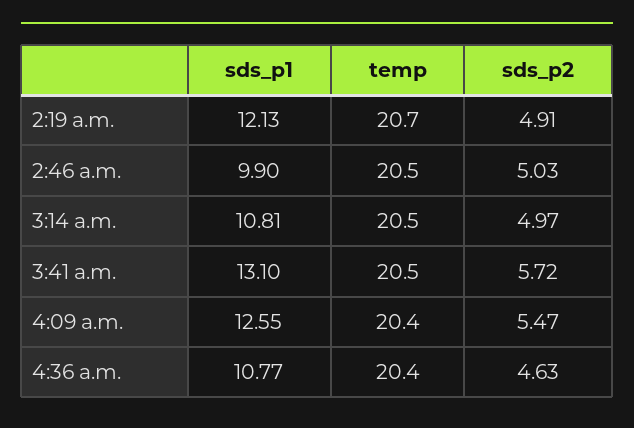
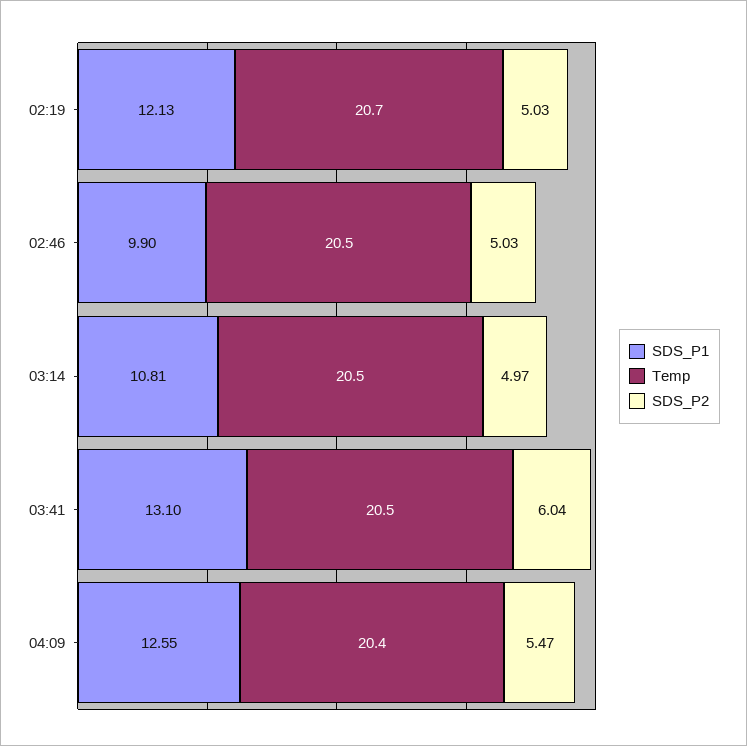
  {
    "sds_p1": {
      "2:19 a.m.": 12.13,
      "2:46 a.m.": 9.9,
      "3:14 a.m.": 10.81,
      "3:41 a.m.": 13.1,
-     "4:09 a.m.": 12.55,
+     "4:09 a.m.": 12.55
-     "4:36 a.m.": 10.77
    },
    "temp": {
      "2:19 a.m.": 20.7,
      "2:46 a.m.": 20.5,
      "3:14 a.m.": 20.5,
      "3:41 a.m.": 20.5,
-     "4:09 a.m.": 20.4,
+     "4:09 a.m.": 20.4
-     "4:36 a.m.": 20.4
    },
    "sds_p2": {
-     "2:19 a.m.": 4.91,
+     "2:19 a.m.": 5.03,
      "2:46 a.m.": 5.03,
      "3:14 a.m.": 4.97,
-     "3:41 a.m.": 5.72,
+     "3:41 a.m.": 6.04,
-     "4:09 a.m.": 5.47,
+     "4:09 a.m.": 5.47
-     "4:36 a.m.": 4.63
    }
  }

